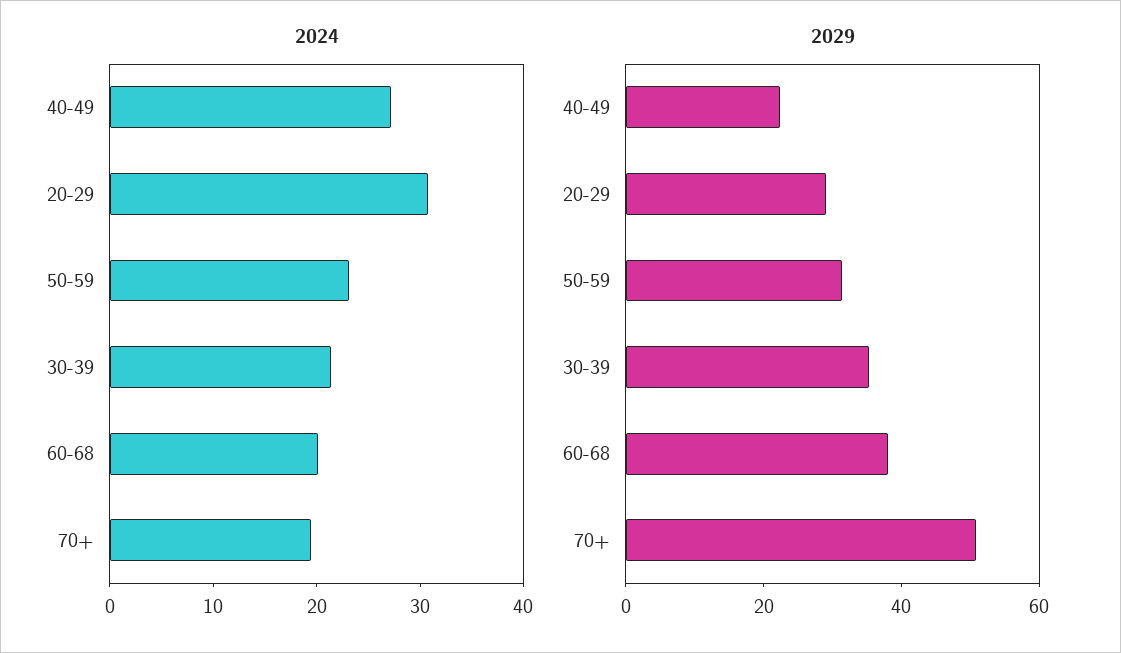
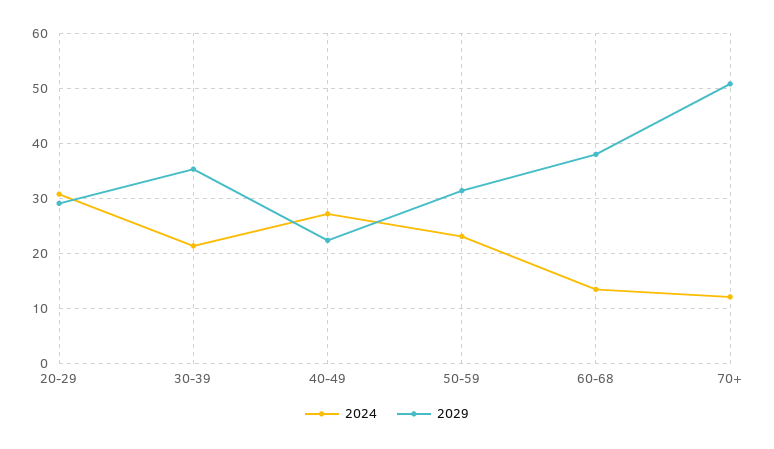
  {
    "2024": {
      "40-49": 28,
      "20-29": 30,
      "50-59": 24,
      "30-39": 22,
-     "60-68": 20,
+     "60-68": 14,
-     "70+": 20
+     "70+": 12
    },
    "2029": {
      "40-49": 22,
      "20-29": 30,
      "50-59": 32,
      "30-39": 36,
      "60-68": 38,
      "70+": 50
    }
  }

